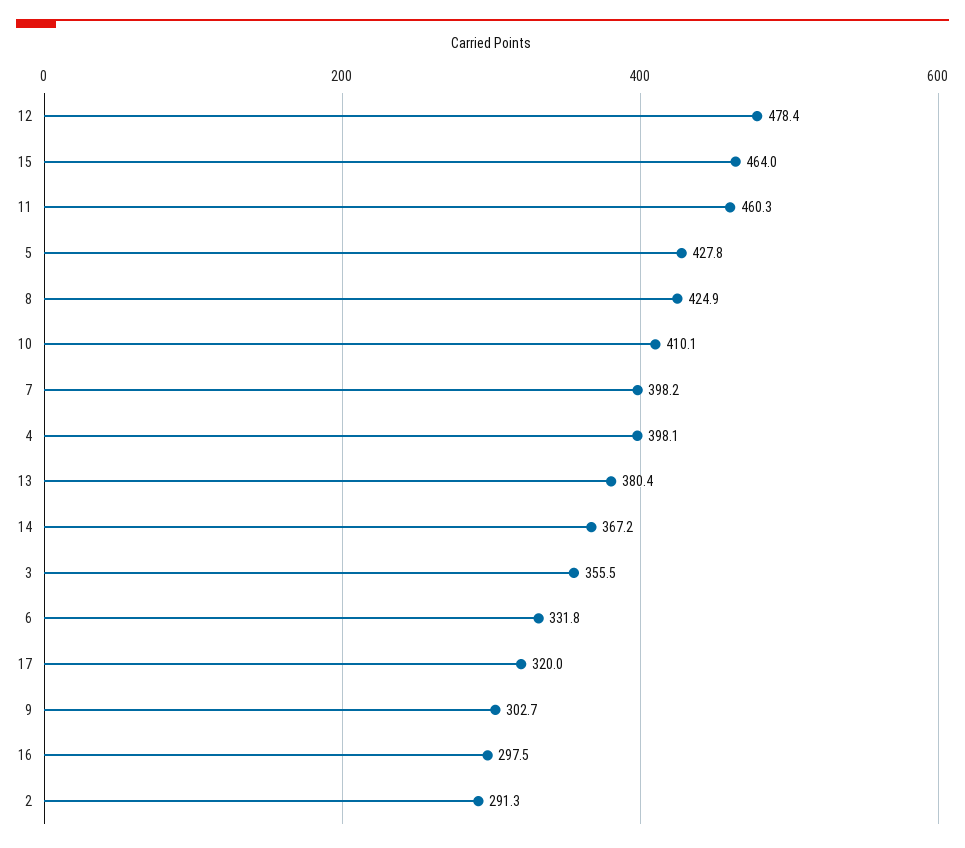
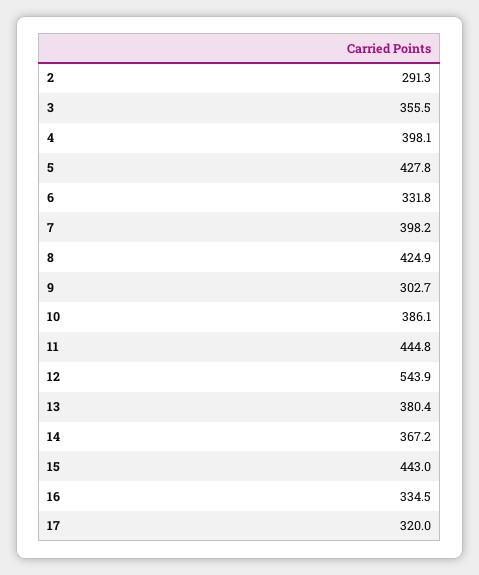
  {
-   "12": 478.4,
+   "12": 543.9,
-   "15": 464,
+   "15": 443,
-   "11": 460.3,
+   "11": 444.8,
    "5": 427.8,
    "8": 424.9,
-   "10": 410.1,
+   "10": 386.1,
    "7": 398.2,
    "4": 398.1,
    "13": 380.4,
    "14": 367.2,
    "3": 355.5,
    "6": 331.8,
    "17": 320,
    "9": 302.7,
-   "16": 297.5,
+   "16": 334.5,
    "2": 291.3
  }

